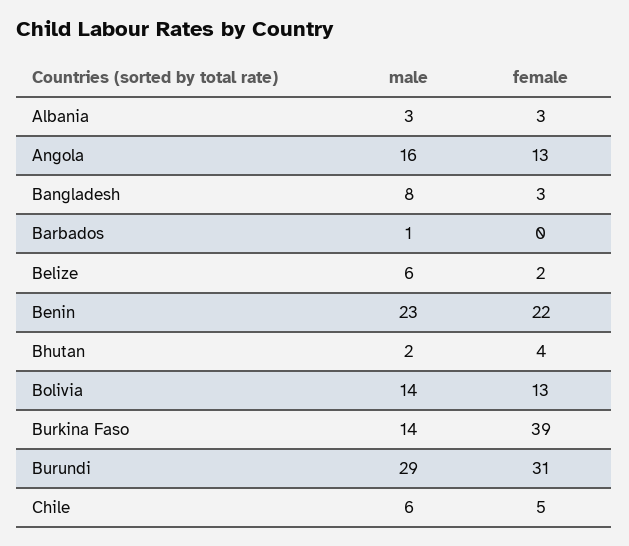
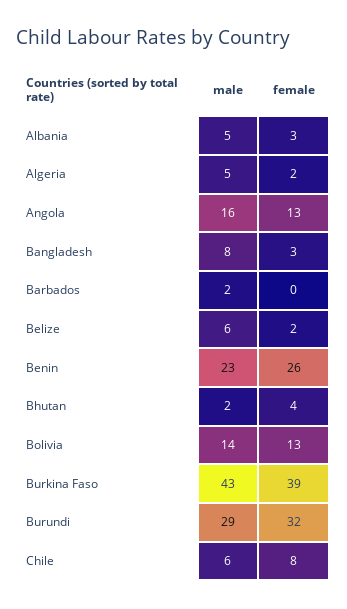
  {
    "male": {
-     "Albania": 3,
+     "Albania": 5,
      "Angola": 16,
      "Bangladesh": 8,
-     "Barbados": 1,
+     "Barbados": 2,
      "Belize": 6,
      "Benin": 23,
      "Bhutan": 2,
      "Bolivia": 14,
-     "Burkina Faso": 14,
+     "Burkina Faso": 43,
      "Burundi": 29,
-     "Chile": 6
+     "Chile": 6,
+     "Algeria": 5
    },
    "female": {
      "Albania": 3,
      "Angola": 13,
      "Bangladesh": 3,
      "Barbados": 0,
      "Belize": 2,
-     "Benin": 22,
+     "Benin": 26,
      "Bhutan": 4,
      "Bolivia": 13,
      "Burkina Faso": 39,
-     "Burundi": 31,
+     "Burundi": 32,
-     "Chile": 5
+     "Chile": 8,
+     "Algeria": 2
    }
  }

